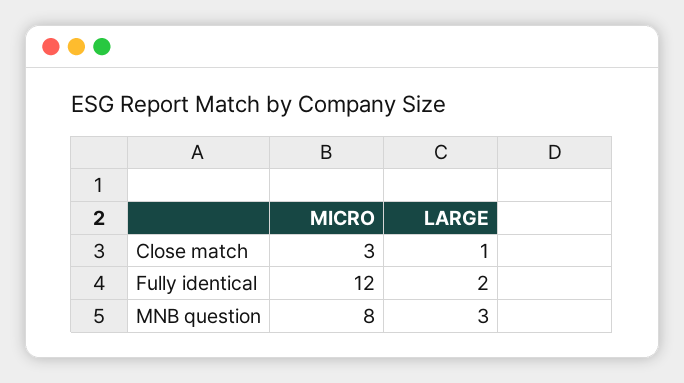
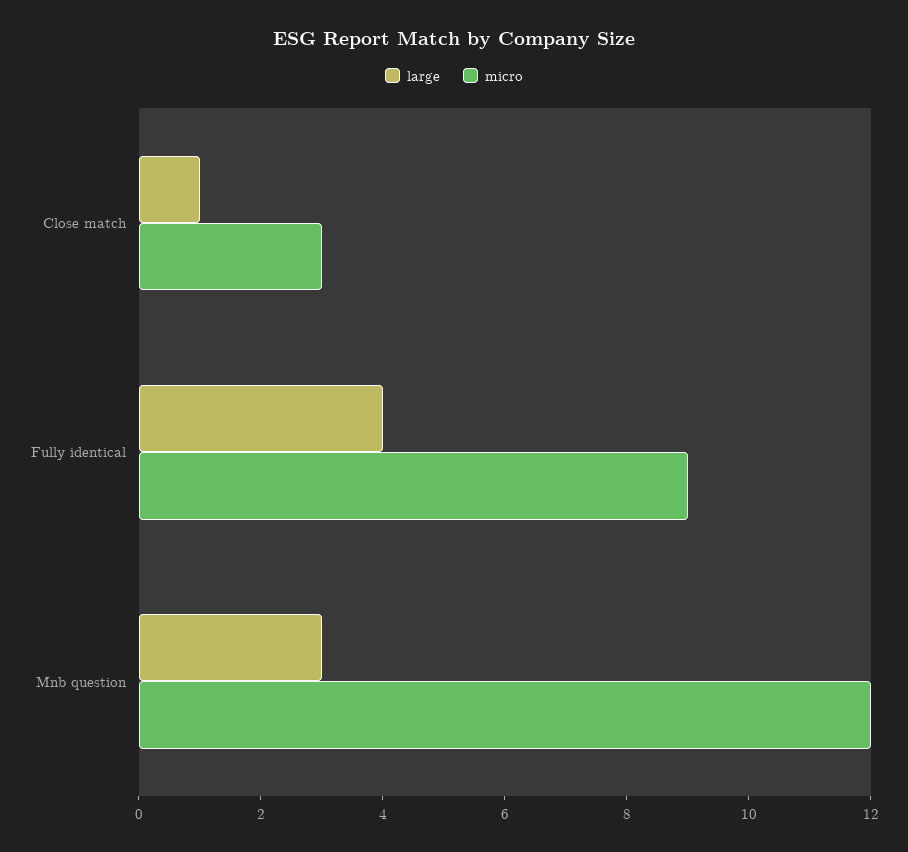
  {
    "MICRO": {
      "Close match": 3,
-     "Fully identical": 12,
+     "Fully identical": 9,
-     "MNB question": 8
+     "MNB question": 12
    },
    "LARGE": {
      "Close match": 1,
-     "Fully identical": 2,
+     "Fully identical": 4,
      "MNB question": 3
    }
  }

